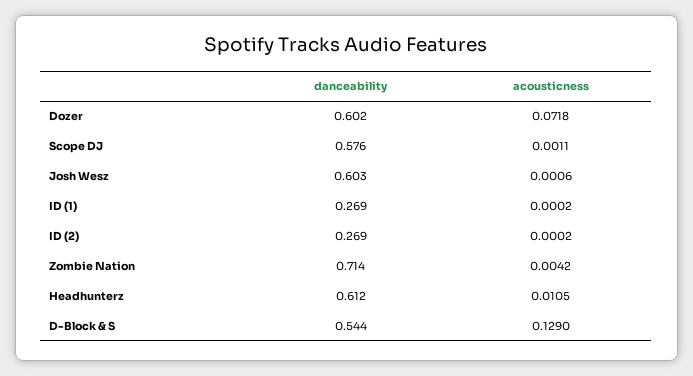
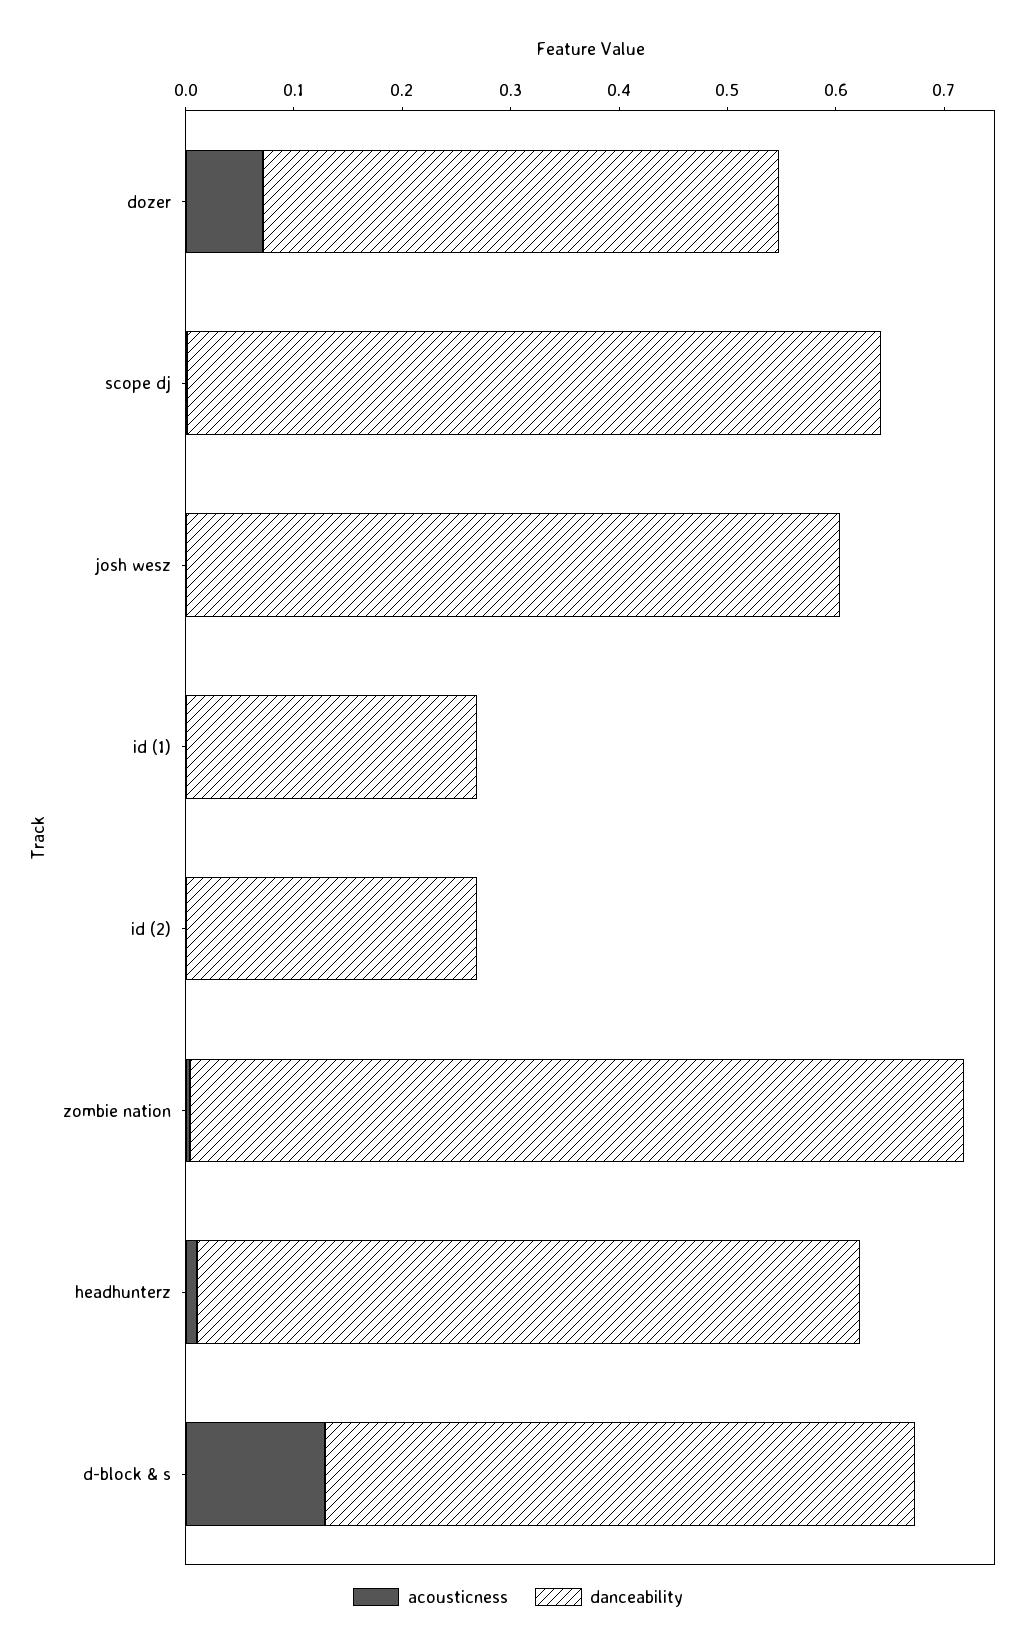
  {
    "danceability": {
-     "Dozer": 0.602,
+     "Dozer": 0.48,
-     "Scope DJ": 0.576,
+     "Scope DJ": 0.64,
      "Josh Wesz": 0.603,
      "ID (1)": 0.269,
      "ID (2)": 0.269,
      "Zombie Nation": 0.714,
      "Headhunterz": 0.612,
      "D-Block & S": 0.544
    },
    "acousticness": {
      "Dozer": 0.0718,
      "Scope DJ": 0.0011,
      "Josh Wesz": 0.0006,
      "ID (1)": 0.0002,
      "ID (2)": 0.0002,
      "Zombie Nation": 0.0042,
      "Headhunterz": 0.0105,
      "D-Block & S": 0.129
    }
  }

